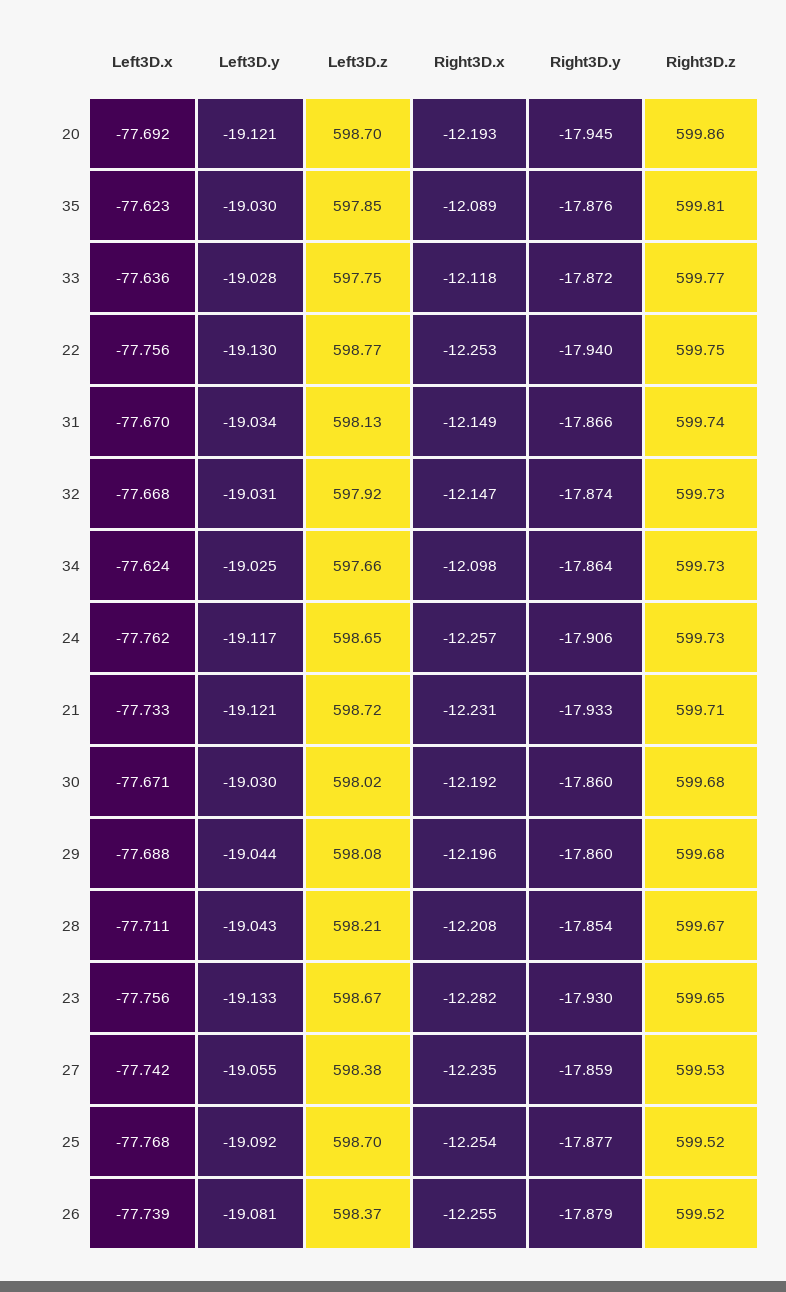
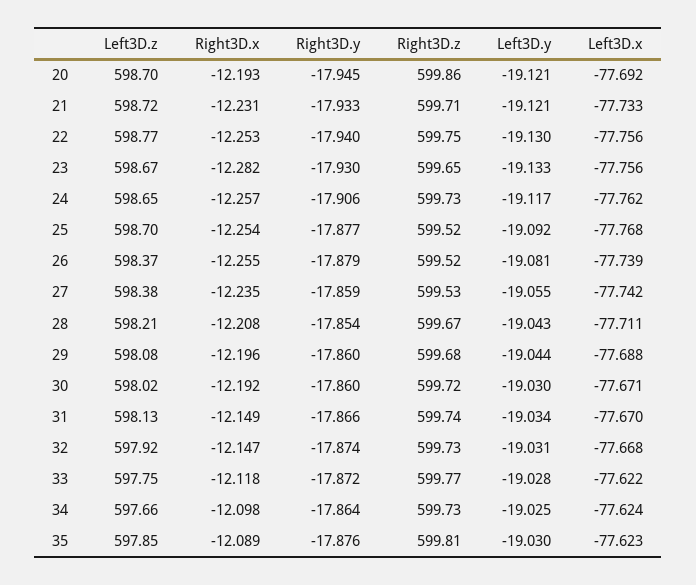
  {
    "Left3D.x": {
      "20": -77.692,
      "35": -77.623,
-     "33": -77.636,
+     "33": -77.622,
      "22": -77.756,
      "31": -77.67,
      "32": -77.668,
      "34": -77.624,
      "24": -77.762,
      "21": -77.733,
      "30": -77.671,
      "29": -77.688,
      "28": -77.711,
      "23": -77.756,
      "27": -77.742,
      "25": -77.768,
      "26": -77.739
    },
    "Left3D.y": {
      "20": -19.121,
      "35": -19.03,
      "33": -19.028,
      "22": -19.13,
      "31": -19.034,
      "32": -19.031,
      "34": -19.025,
      "24": -19.117,
      "21": -19.121,
      "30": -19.03,
      "29": -19.044,
      "28": -19.043,
      "23": -19.133,
      "27": -19.055,
      "25": -19.092,
      "26": -19.081
    },
    "Left3D.z": {
      "20": 598.7,
      "35": 597.85,
      "33": 597.75,
      "22": 598.77,
      "31": 598.13,
      "32": 597.92,
      "34": 597.66,
      "24": 598.65,
      "21": 598.72,
      "30": 598.02,
      "29": 598.08,
      "28": 598.21,
      "23": 598.67,
      "27": 598.38,
      "25": 598.7,
      "26": 598.37
    },
    "Right3D.x": {
      "20": -12.193,
      "35": -12.089,
      "33": -12.118,
      "22": -12.253,
      "31": -12.149,
      "32": -12.147,
      "34": -12.098,
      "24": -12.257,
      "21": -12.231,
      "30": -12.192,
      "29": -12.196,
      "28": -12.208,
      "23": -12.282,
      "27": -12.235,
      "25": -12.254,
      "26": -12.255
    },
    "Right3D.y": {
      "20": -17.945,
      "35": -17.876,
      "33": -17.872,
      "22": -17.94,
      "31": -17.866,
      "32": -17.874,
      "34": -17.864,
      "24": -17.906,
      "21": -17.933,
      "30": -17.86,
      "29": -17.86,
      "28": -17.854,
      "23": -17.93,
      "27": -17.859,
      "25": -17.877,
      "26": -17.879
    },
    "Right3D.z": {
      "20": 599.86,
      "35": 599.81,
      "33": 599.77,
      "22": 599.75,
      "31": 599.74,
      "32": 599.73,
      "34": 599.73,
      "24": 599.73,
      "21": 599.71,
-     "30": 599.68,
+     "30": 599.72,
      "29": 599.68,
      "28": 599.67,
      "23": 599.65,
      "27": 599.53,
      "25": 599.52,
      "26": 599.52
    }
  }

